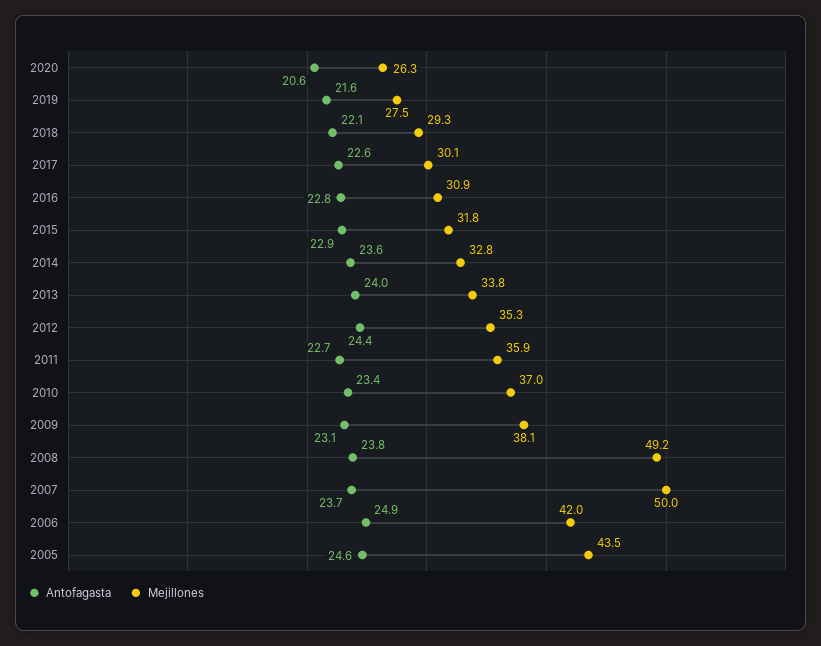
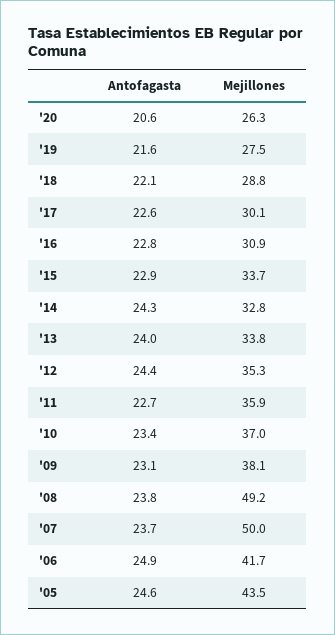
  {
    "Antofagasta": {
      "2020": 20.6,
      "2019": 21.6,
      "2018": 22.1,
      "2017": 22.6,
      "2016": 22.8,
      "2015": 22.9,
-     "2014": 23.6,
+     "2014": 24.3,
      "2013": 24,
      "2012": 24.4,
      "2011": 22.7,
      "2010": 23.4,
      "2009": 23.1,
      "2008": 23.8,
      "2007": 23.7,
      "2006": 24.9,
      "2005": 24.6
    },
    "Mejillones": {
      "2020": 26.3,
      "2019": 27.5,
-     "2018": 29.3,
+     "2018": 28.8,
      "2017": 30.1,
      "2016": 30.9,
-     "2015": 31.8,
+     "2015": 33.7,
      "2014": 32.8,
      "2013": 33.8,
      "2012": 35.3,
      "2011": 35.9,
      "2010": 37,
      "2009": 38.1,
      "2008": 49.2,
      "2007": 50,
-     "2006": 42,
+     "2006": 41.7,
      "2005": 43.5
    }
  }

